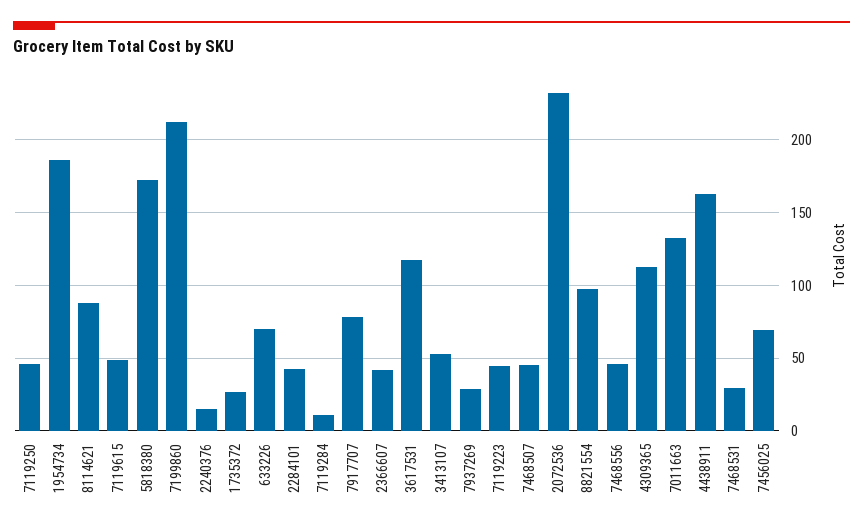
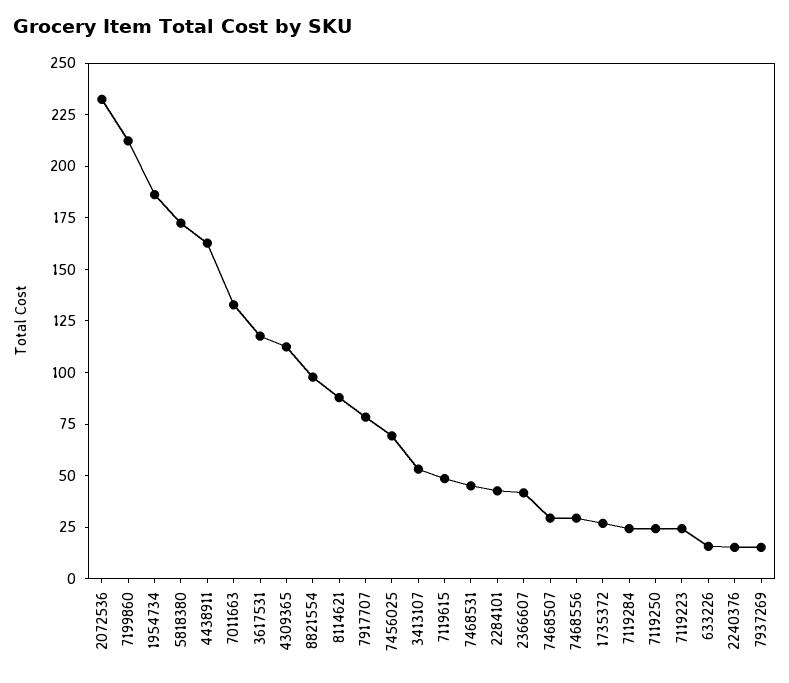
  {
-   "7119250": 45,
+   "7119250": 25,
    "1954734": 185,
    "8114621": 90,
    "7119615": 50,
    "5818380": 170,
    "7199860": 210,
    "2240376": 15,
    "1735372": 25,
-   "633226": 70,
+   "633226": 15,
    "2284101": 45,
-   "7119284": 10,
+   "7119284": 25,
    "7917707": 80,
    "2366607": 40,
    "3617531": 120,
    "3413107": 55,
-   "7937269": 30,
+   "7937269": 15,
-   "7119223": 45,
+   "7119223": 25,
-   "7468507": 45,
+   "7468507": 30,
    "2072536": 230,
    "8821554": 100,
-   "7468556": 45,
+   "7468556": 30,
    "4309365": 110,
    "7011663": 135,
    "4438911": 165,
-   "7468531": 30,
+   "7468531": 45,
    "7456025": 70
  }

